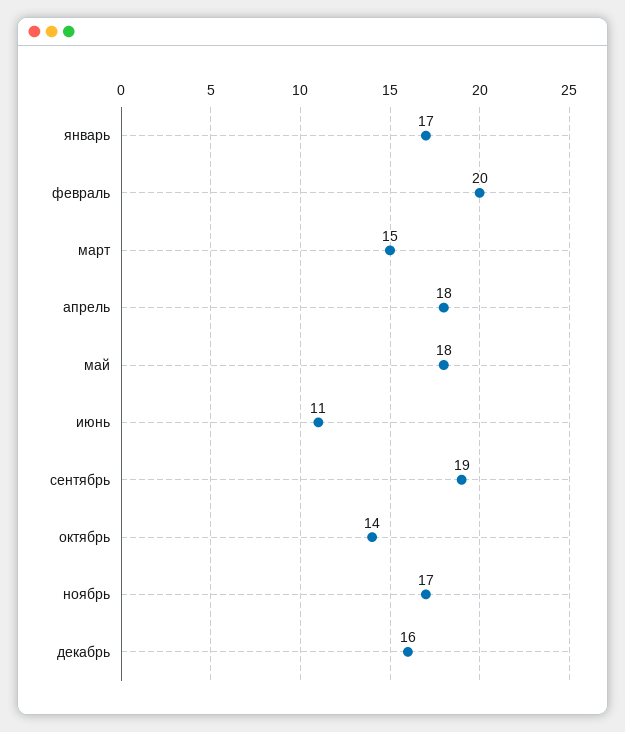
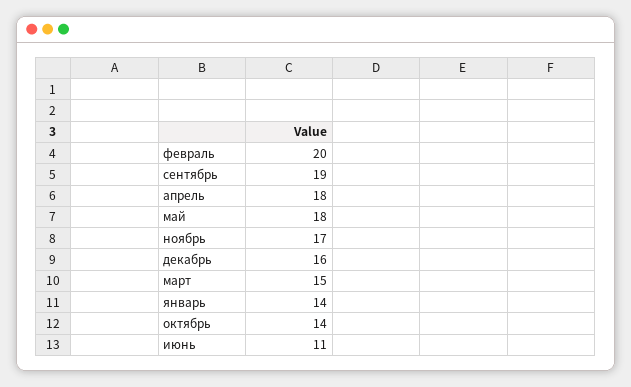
  {
-   "январь": 17,
+   "январь": 14,
    "февраль": 20,
    "март": 15,
    "апрель": 18,
    "май": 18,
    "июнь": 11,
    "сентябрь": 19,
    "октябрь": 14,
    "ноябрь": 17,
    "декабрь": 16
  }

